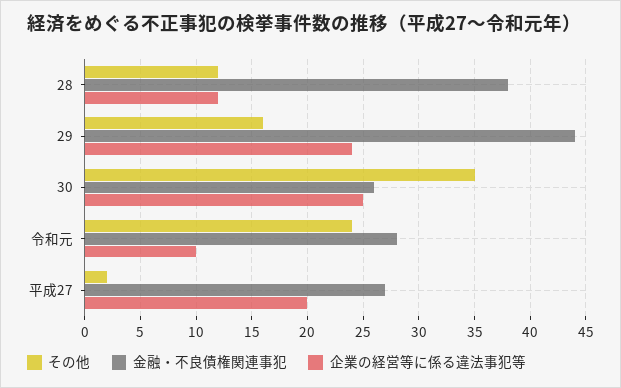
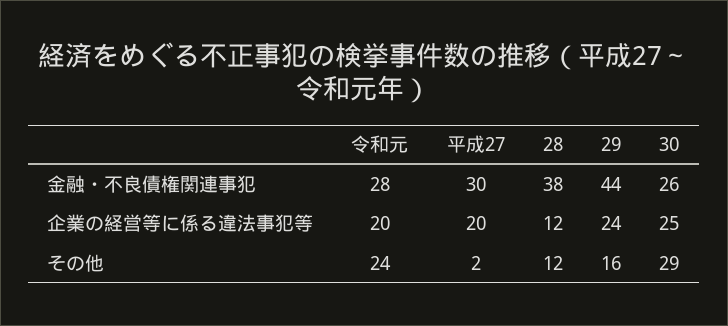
  {
    "その他": {
      "28": 12,
      "29": 16,
-     "30": 35,
+     "30": 29,
      "令和元": 24,
      "平成27": 2
    },
    "金融・不良債権関連事犯": {
      "28": 38,
      "29": 44,
      "30": 26,
      "令和元": 28,
-     "平成27": 27
+     "平成27": 30
    },
    "企業の経営等に係る違法事犯等": {
      "28": 12,
      "29": 24,
      "30": 25,
-     "令和元": 10,
+     "令和元": 20,
      "平成27": 20
    }
  }

